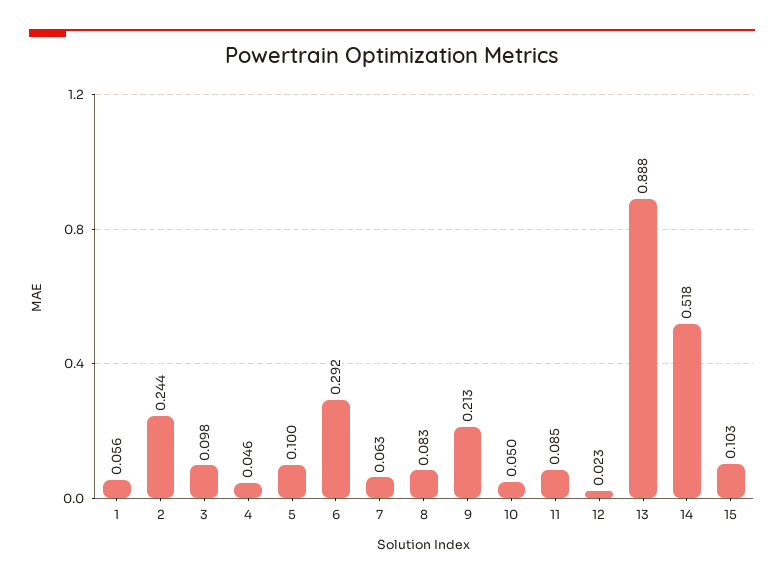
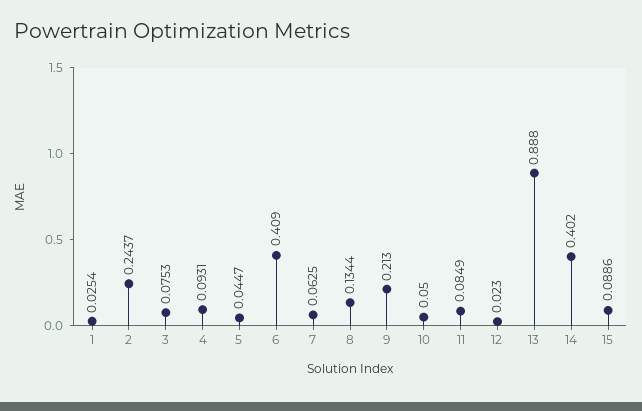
  {
-   "1": 0.056,
+   "1": 0.0254,
    "2": 0.2437,
-   "3": 0.098,
+   "3": 0.0753,
-   "4": 0.046,
+   "4": 0.0931,
-   "5": 0.1,
+   "5": 0.0447,
-   "6": 0.292,
+   "6": 0.409,
    "7": 0.0625,
-   "8": 0.083,
+   "8": 0.1344,
    "9": 0.213,
    "10": 0.05,
    "11": 0.0849,
    "12": 0.023,
    "13": 0.888,
-   "14": 0.518,
+   "14": 0.402,
-   "15": 0.103
+   "15": 0.0886
  }

